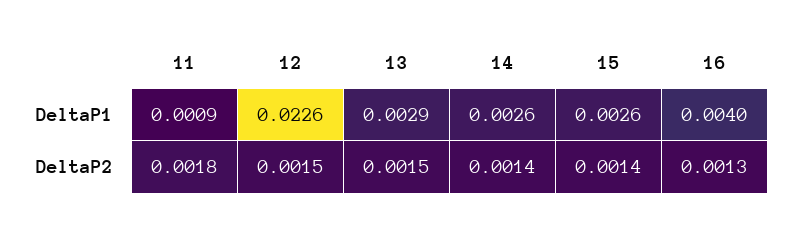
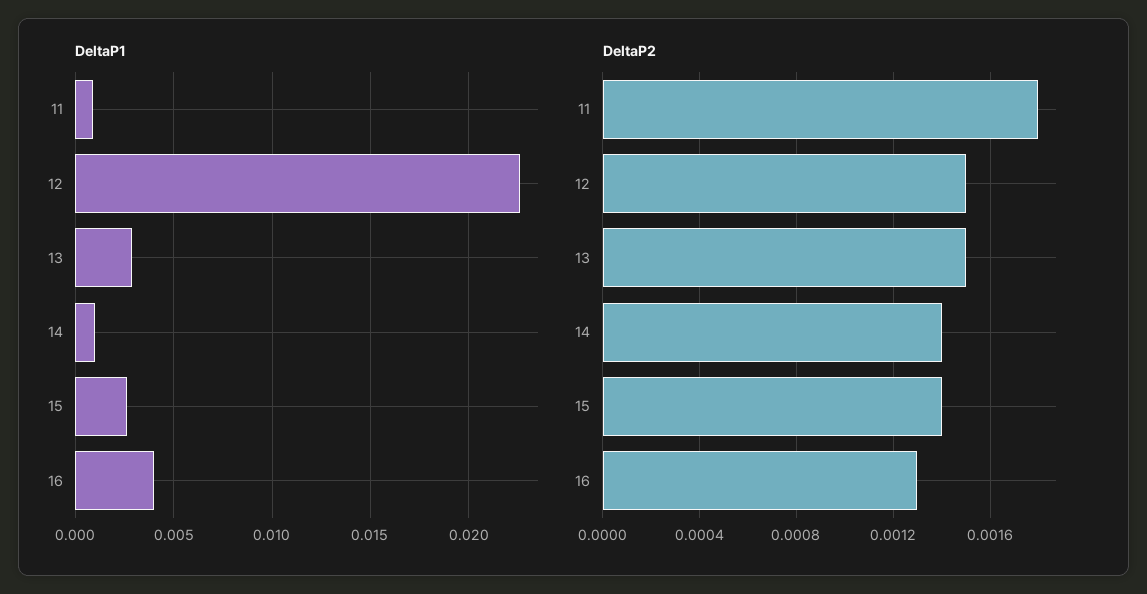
  {
    "DeltaP1": {
      "11": 0.0009,
      "12": 0.0226,
      "13": 0.0029,
-     "14": 0.0026,
+     "14": 0.001,
      "15": 0.0026,
      "16": 0.004
    },
    "DeltaP2": {
      "11": 0.0018,
      "12": 0.0015,
      "13": 0.0015,
      "14": 0.0014,
      "15": 0.0014,
      "16": 0.0013
    }
  }

